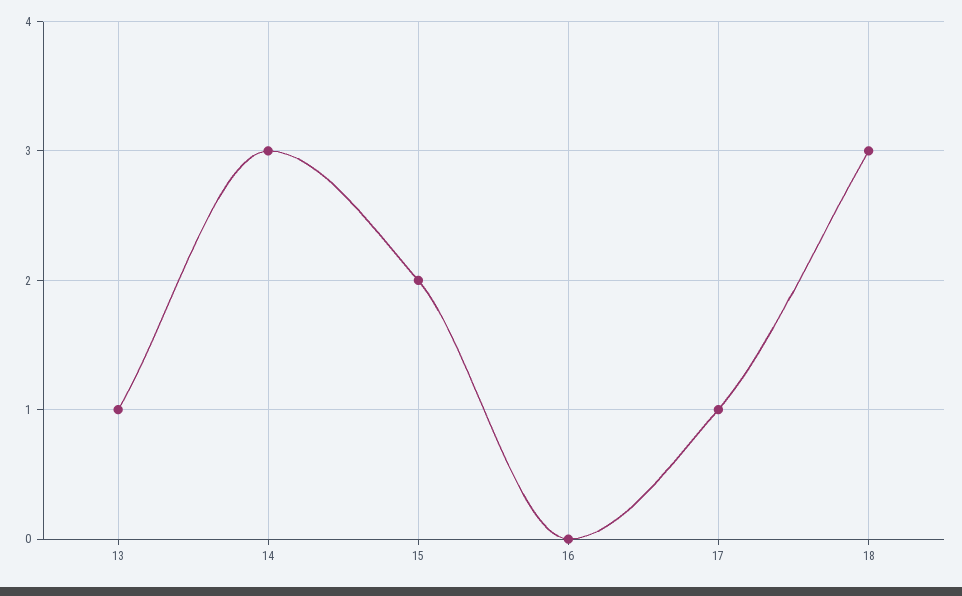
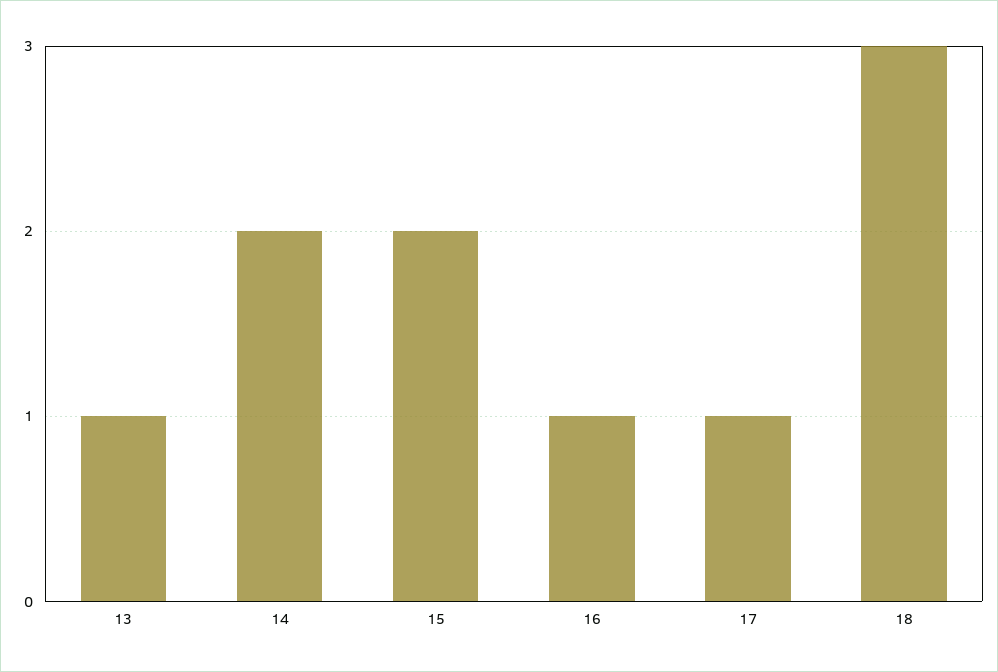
  {
    "13": 1,
-   "14": 3,
+   "14": 2,
    "15": 2,
-   "16": 0,
+   "16": 1,
    "17": 1,
    "18": 3
  }

